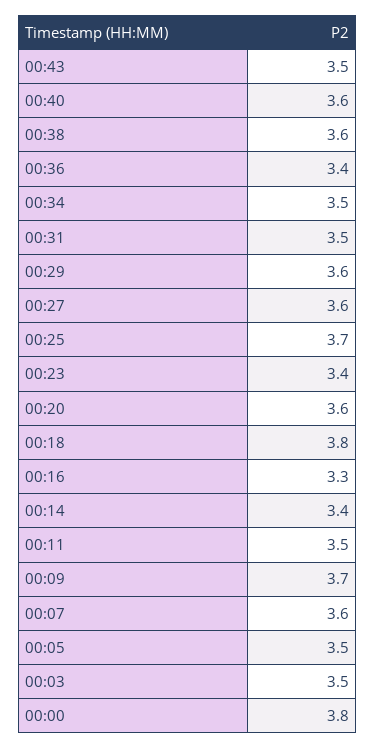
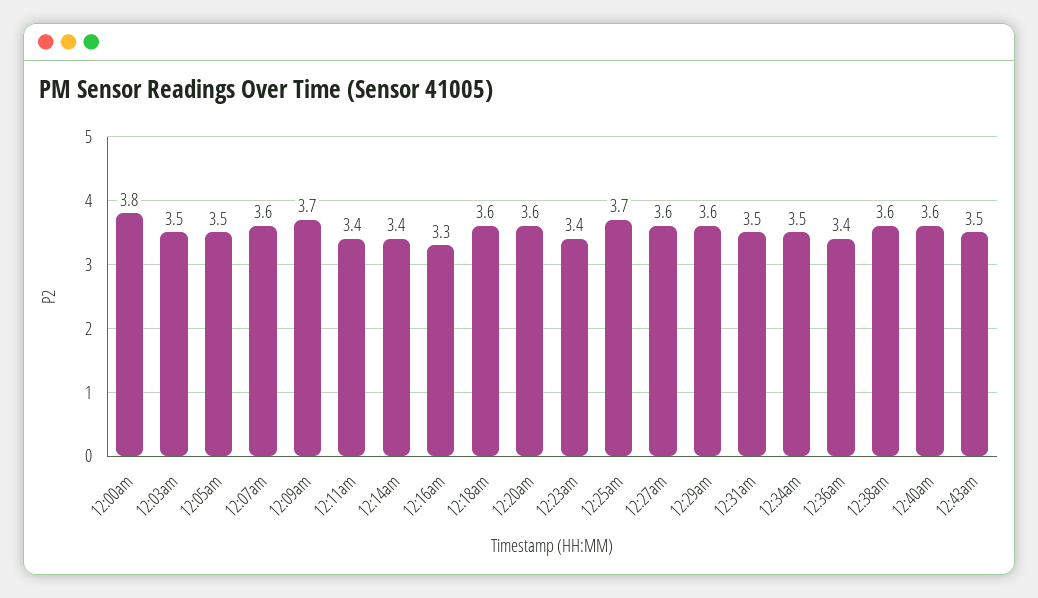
  {
    "00:43": 3.5,
    "00:40": 3.6,
    "00:38": 3.6,
    "00:36": 3.4,
    "00:34": 3.5,
    "00:31": 3.5,
    "00:29": 3.6,
    "00:27": 3.6,
    "00:25": 3.7,
    "00:23": 3.4,
    "00:20": 3.6,
-   "00:18": 3.8,
+   "00:18": 3.6,
    "00:16": 3.3,
    "00:14": 3.4,
-   "00:11": 3.5,
+   "00:11": 3.4,
    "00:09": 3.7,
    "00:07": 3.6,
    "00:05": 3.5,
    "00:03": 3.5,
    "00:00": 3.8
  }

